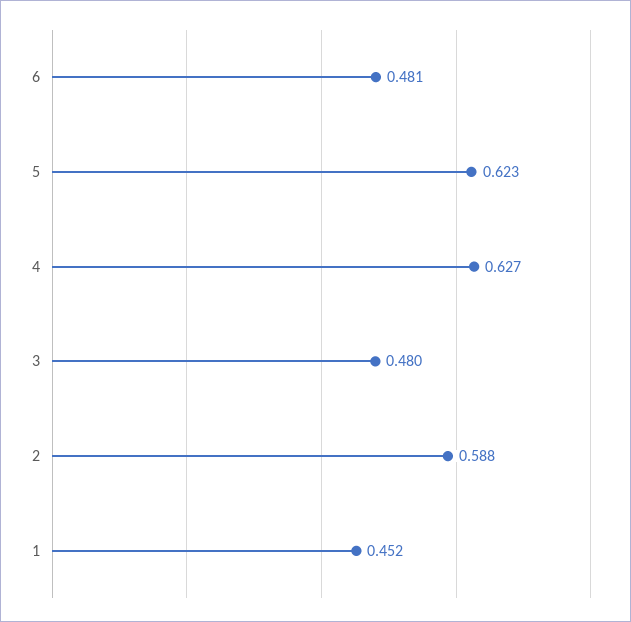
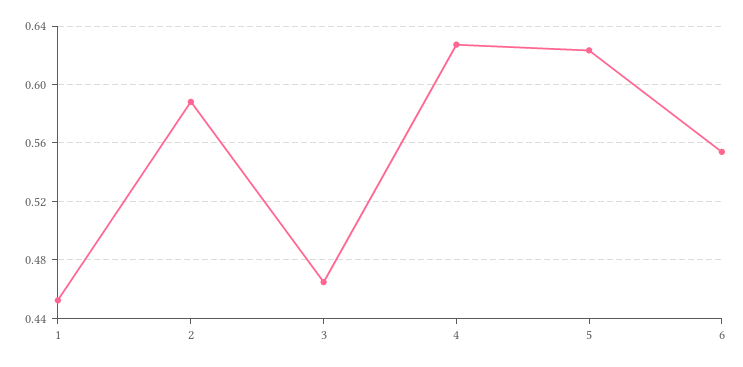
  {
-   "6": 0.481,
+   "6": 0.555,
    "5": 0.623,
    "4": 0.627,
-   "3": 0.48,
+   "3": 0.465,
    "2": 0.588,
    "1": 0.452
  }

